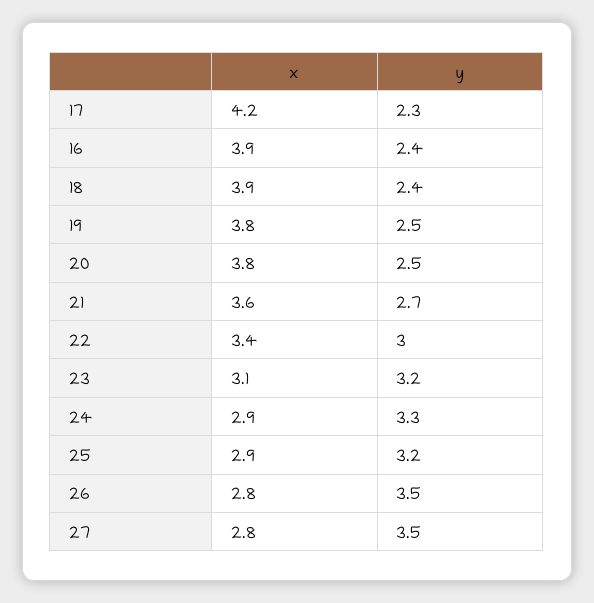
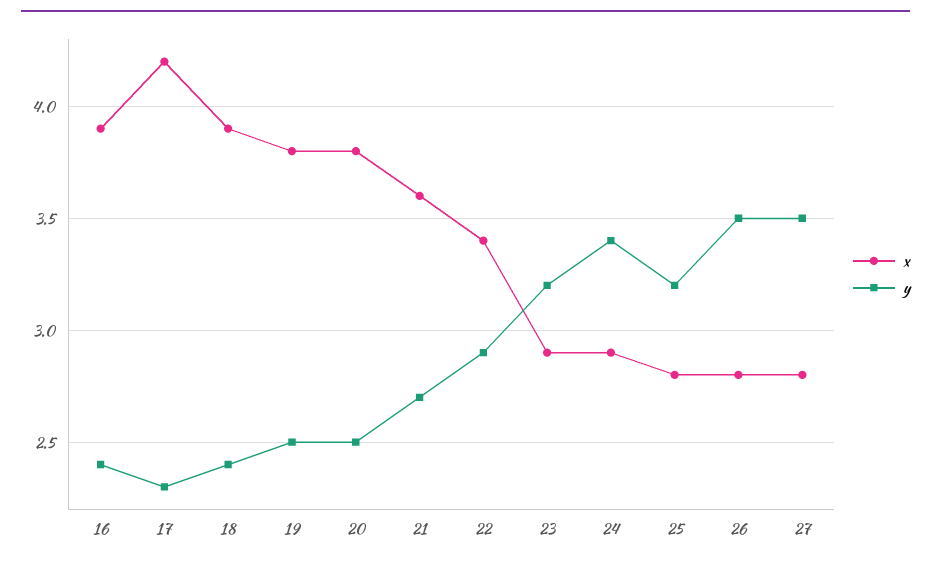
  {
    "x": {
      "17": 4.2,
      "16": 3.9,
      "18": 3.9,
      "19": 3.8,
      "20": 3.8,
      "21": 3.6,
      "22": 3.4,
-     "23": 3.1,
+     "23": 2.9,
      "24": 2.9,
-     "25": 2.9,
+     "25": 2.8,
      "26": 2.8,
      "27": 2.8
    },
    "y": {
      "17": 2.3,
      "16": 2.4,
      "18": 2.4,
      "19": 2.5,
      "20": 2.5,
      "21": 2.7,
-     "22": 3,
+     "22": 2.9,
      "23": 3.2,
-     "24": 3.3,
+     "24": 3.4,
      "25": 3.2,
      "26": 3.5,
      "27": 3.5
    }
  }

